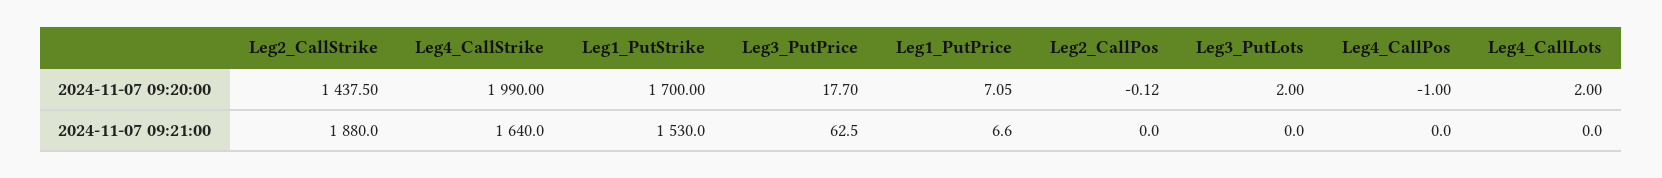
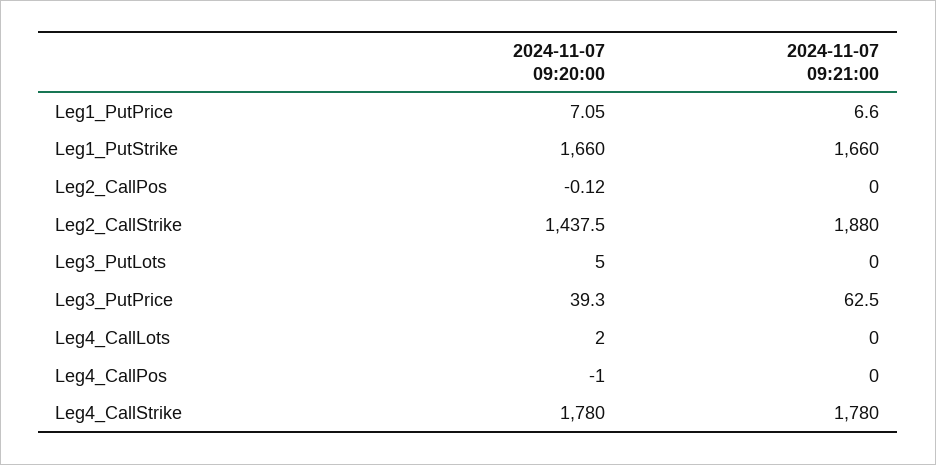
  {
    "Leg2_CallStrike": {
      "2024-11-07 09:20:00": 1437.5,
      "2024-11-07 09:21:00": 1880
    },
    "Leg4_CallStrike": {
-     "2024-11-07 09:20:00": 1990,
+     "2024-11-07 09:20:00": 1780,
-     "2024-11-07 09:21:00": 1640
+     "2024-11-07 09:21:00": 1780
    },
    "Leg1_PutStrike": {
-     "2024-11-07 09:20:00": 1700,
+     "2024-11-07 09:20:00": 1660,
-     "2024-11-07 09:21:00": 1530
+     "2024-11-07 09:21:00": 1660
    },
    "Leg3_PutPrice": {
-     "2024-11-07 09:20:00": 17.7,
+     "2024-11-07 09:20:00": 39.3,
      "2024-11-07 09:21:00": 62.5
    },
    "Leg1_PutPrice": {
      "2024-11-07 09:20:00": 7.05,
      "2024-11-07 09:21:00": 6.6
    },
    "Leg2_CallPos": {
      "2024-11-07 09:20:00": -0.12,
      "2024-11-07 09:21:00": 0
    },
    "Leg3_PutLots": {
-     "2024-11-07 09:20:00": 2,
+     "2024-11-07 09:20:00": 5,
      "2024-11-07 09:21:00": 0
    },
    "Leg4_CallPos": {
      "2024-11-07 09:20:00": -1,
      "2024-11-07 09:21:00": 0
    },
    "Leg4_CallLots": {
      "2024-11-07 09:20:00": 2,
      "2024-11-07 09:21:00": 0
    }
  }

